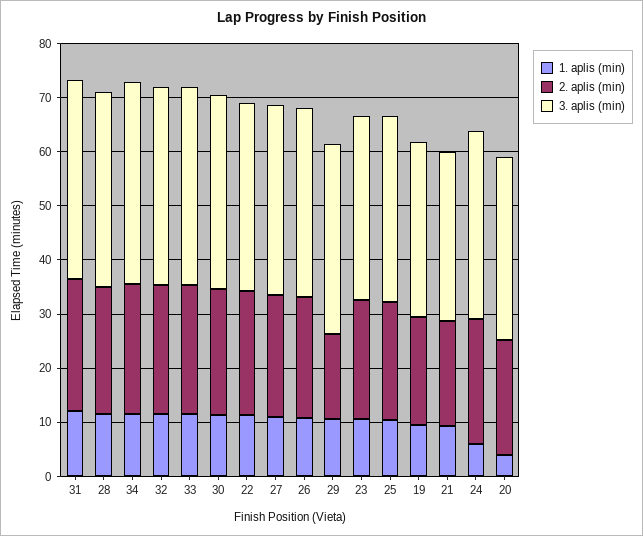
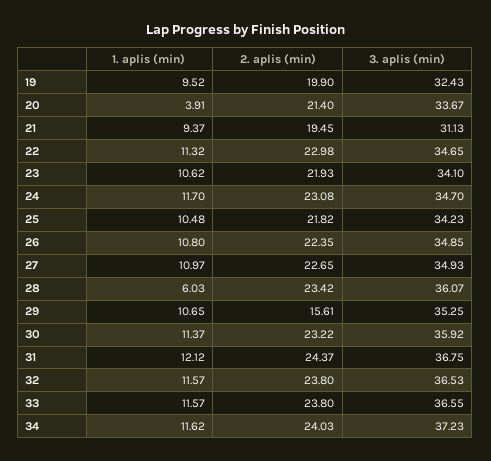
  {
    "1. aplis (min)": {
      "31": 12.12,
-     "28": 12,
+     "28": 6.03,
      "34": 11.62,
      "32": 11.57,
      "33": 11.57,
      "30": 11.37,
      "22": 11.32,
      "27": 10.97,
      "26": 10.8,
      "29": 10.65,
      "23": 10.62,
      "25": 10.48,
      "19": 9.52,
      "21": 9.37,
-     "24": 6,
+     "24": 11.7,
      "20": 3.91
    },
    "2. aplis (min)": {
      "31": 24.37,
      "28": 23.42,
      "34": 24.03,
      "32": 23.8,
      "33": 23.8,
      "30": 23.22,
      "22": 22.98,
      "27": 22.65,
      "26": 22.35,
      "29": 15.61,
      "23": 21.93,
      "25": 21.82,
      "19": 19.9,
      "21": 19.45,
      "24": 23.08,
      "20": 21.4
    },
    "3. aplis (min)": {
      "31": 36.75,
      "28": 36.07,
      "34": 37.23,
      "32": 36.53,
      "33": 36.55,
      "30": 35.92,
      "22": 34.65,
      "27": 34.93,
      "26": 34.85,
      "29": 35.25,
      "23": 34.1,
      "25": 34.23,
      "19": 32.43,
      "21": 31.13,
      "24": 34.7,
      "20": 33.67
    }
  }

